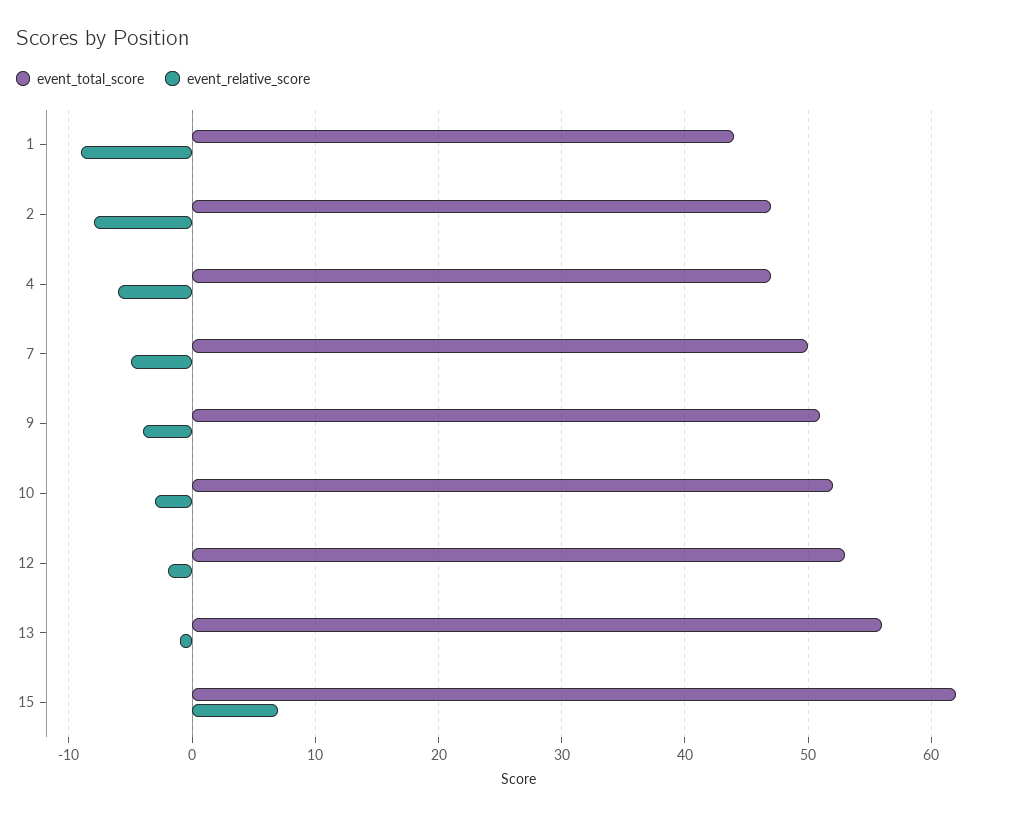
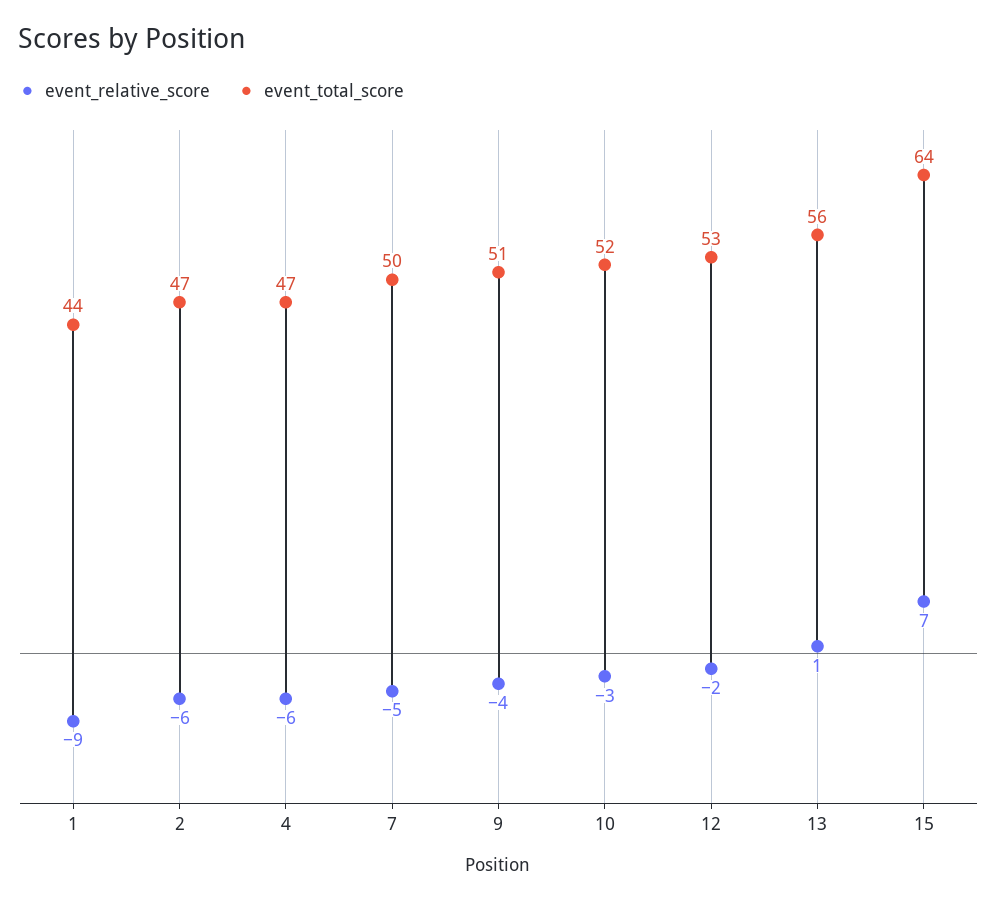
  {
    "event_total_score": {
      "1": 44,
      "2": 47,
      "4": 47,
      "7": 50,
      "9": 51,
      "10": 52,
      "12": 53,
      "13": 56,
-     "15": 62
+     "15": 64
    },
    "event_relative_score": {
      "1": -9,
-     "2": -8,
+     "2": -6,
      "4": -6,
      "7": -5,
      "9": -4,
      "10": -3,
      "12": -2,
-     "13": -1,
+     "13": 1,
      "15": 7
    }
  }

